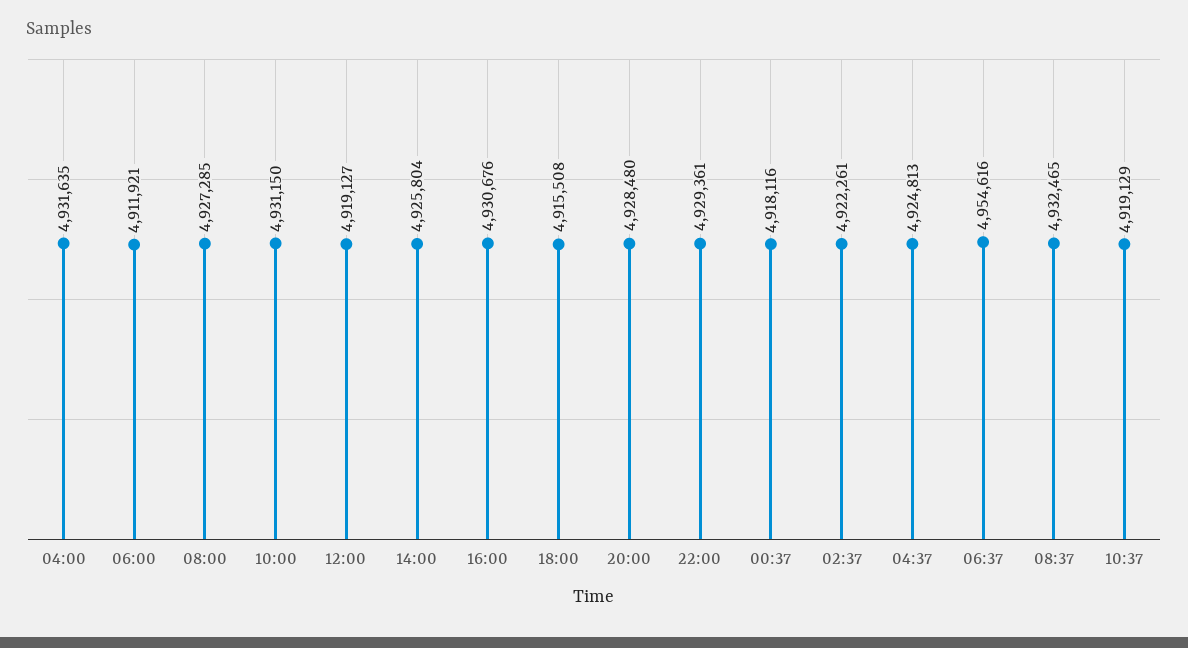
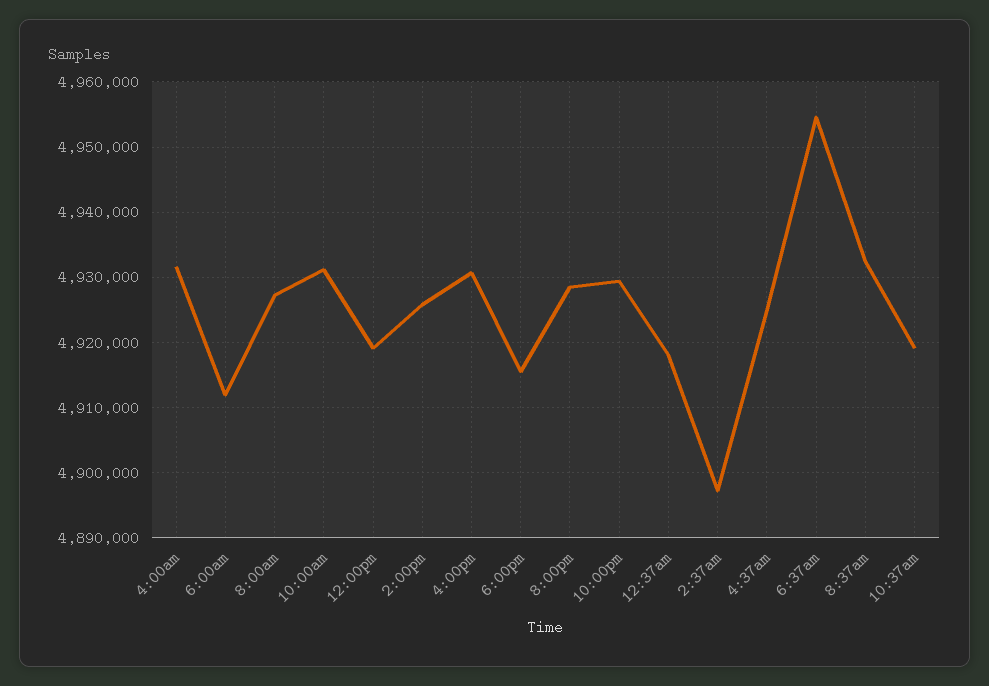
  {
    "04:00": 4931635,
    "06:00": 4911921,
    "08:00": 4927285,
    "10:00": 4931150,
    "12:00": 4919127,
    "14:00": 4925804,
    "16:00": 4930676,
    "18:00": 4915508,
    "20:00": 4928480,
    "22:00": 4929361,
    "00:37": 4918116,
-   "02:37": 4922261,
+   "02:37": 4897000,
    "04:37": 4924813,
    "06:37": 4954616,
    "08:37": 4932465,
    "10:37": 4919129
  }

